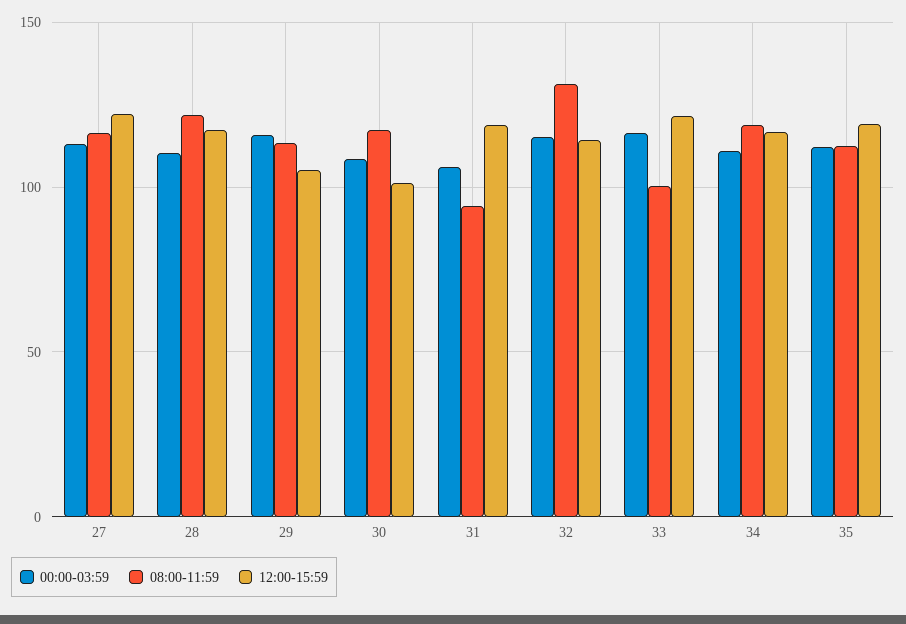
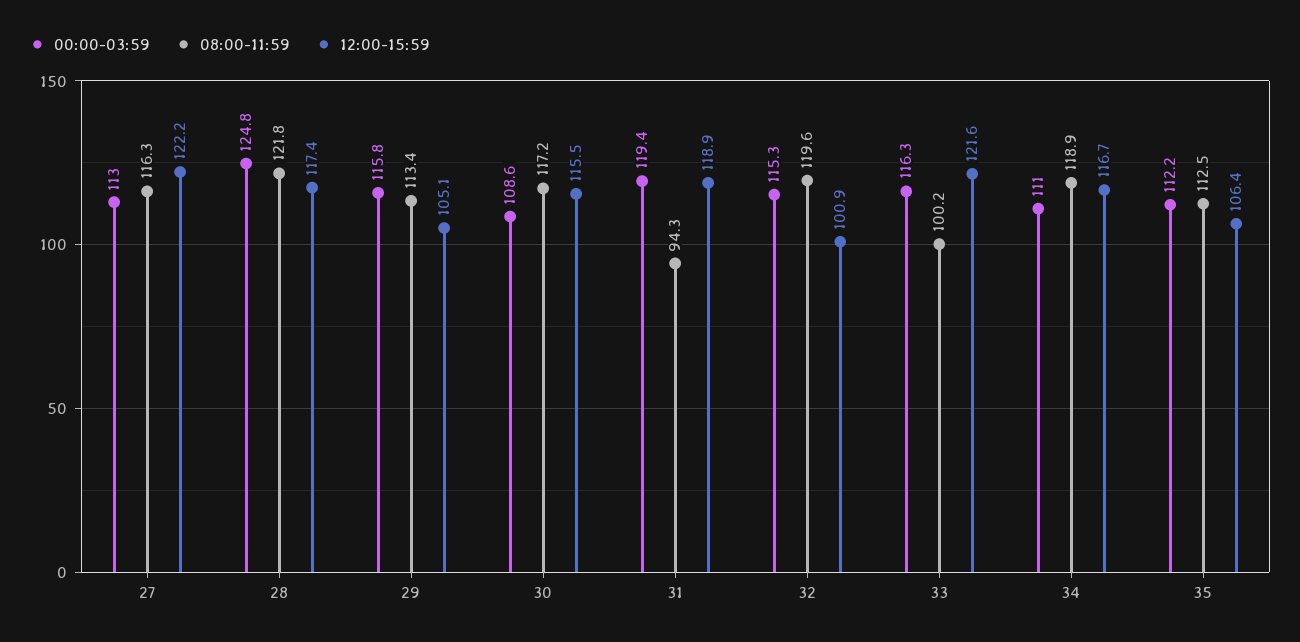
  {
    "00:00-03:59": {
      "27": 113,
-     "28": 110,
+     "28": 124.8,
      "29": 115.8,
      "30": 108.6,
-     "31": 105,
+     "31": 119.4,
      "32": 115.3,
      "33": 116.3,
      "34": 111,
      "35": 112.2
    },
    "08:00-11:59": {
      "27": 116.3,
      "28": 121.8,
      "29": 113.4,
      "30": 117.2,
      "31": 94.3,
-     "32": 130,
+     "32": 119.6,
      "33": 100.2,
      "34": 118.9,
      "35": 112.5
    },
    "12:00-15:59": {
      "27": 122.2,
      "28": 117.4,
      "29": 105.1,
-     "30": 100,
+     "30": 115.5,
      "31": 118.9,
-     "32": 115,
+     "32": 100.9,
      "33": 121.6,
      "34": 116.7,
-     "35": 120
+     "35": 106.4
    }
  }

